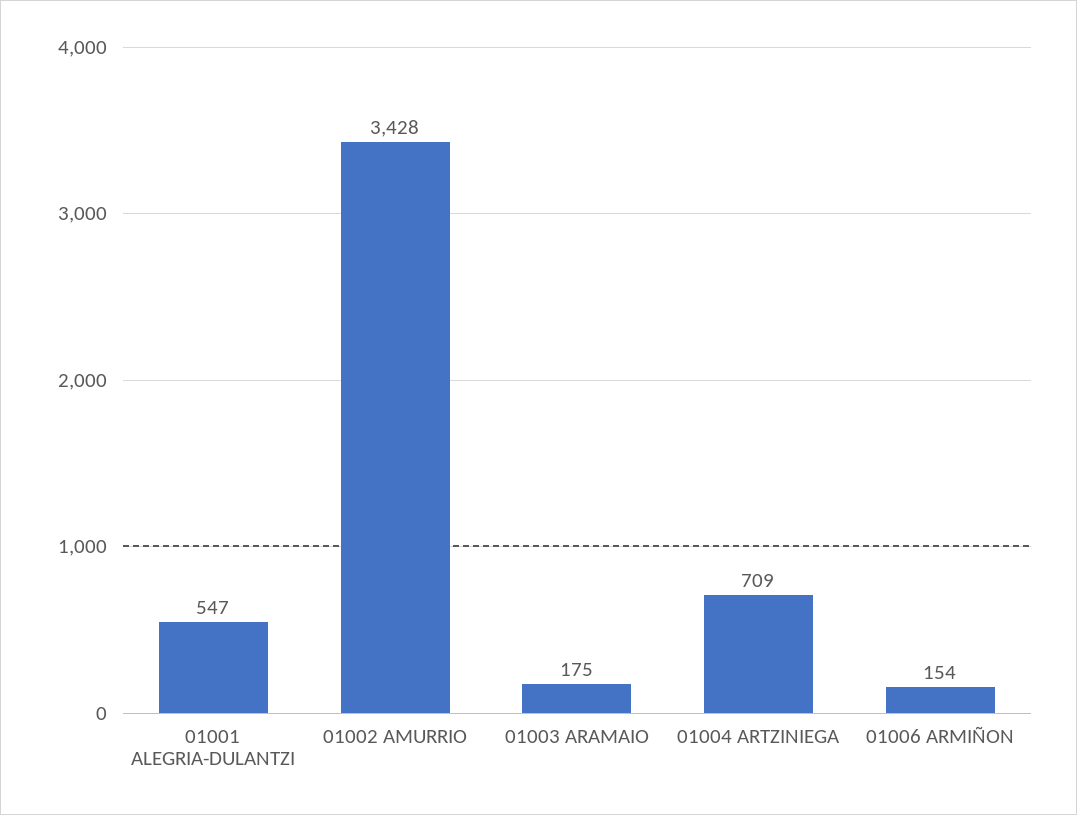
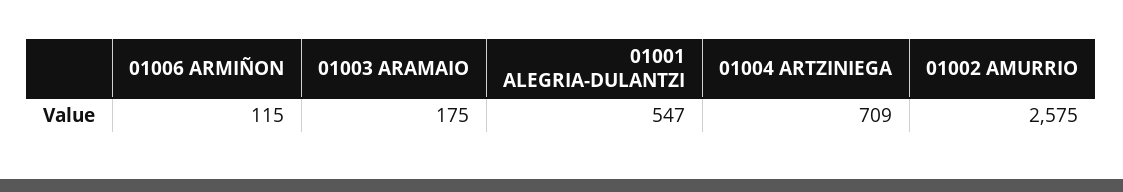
  {
    "01001 ALEGRIA-DULANTZI": 547,
-   "01002 AMURRIO": 3428,
+   "01002 AMURRIO": 2575,
    "01003 ARAMAIO": 175,
    "01004 ARTZINIEGA": 709,
-   "01006 ARMIÑON": 154
+   "01006 ARMIÑON": 115
  }

